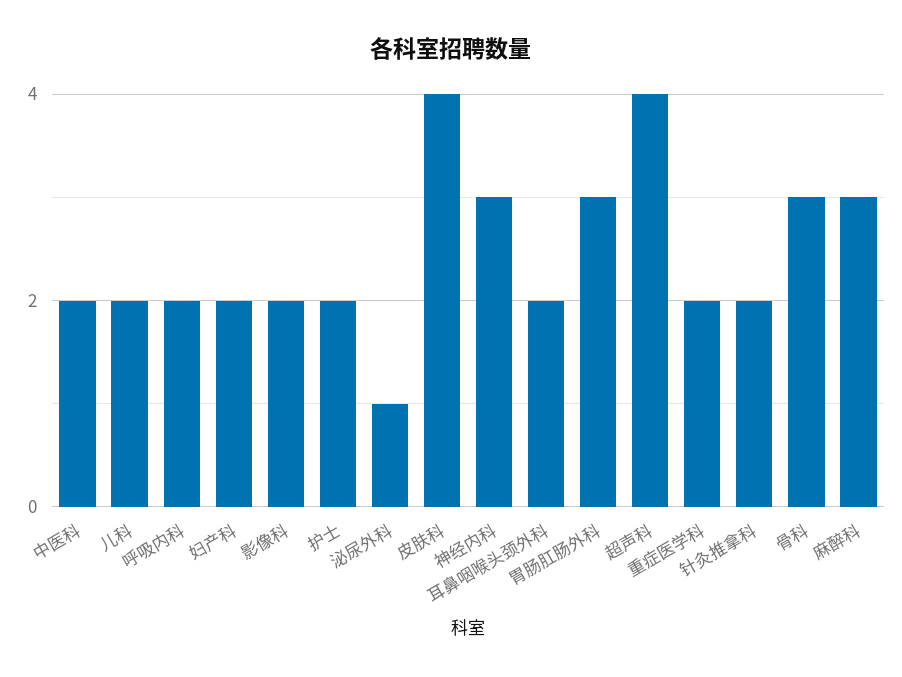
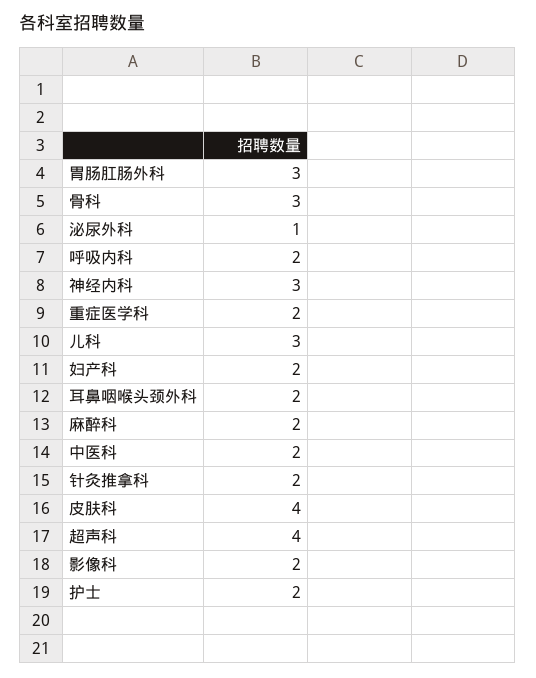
  {
    "中医科": 2,
-   "儿科": 2,
+   "儿科": 3,
    "呼吸内科": 2,
    "妇产科": 2,
    "影像科": 2,
    "护士": 2,
    "泌尿外科": 1,
    "皮肤科": 4,
    "神经内科": 3,
    "耳鼻咽喉头颈外科": 2,
    "胃肠肛肠外科": 3,
    "超声科": 4,
    "重症医学科": 2,
    "针灸推拿科": 2,
    "骨科": 3,
-   "麻醉科": 3
+   "麻醉科": 2
  }

